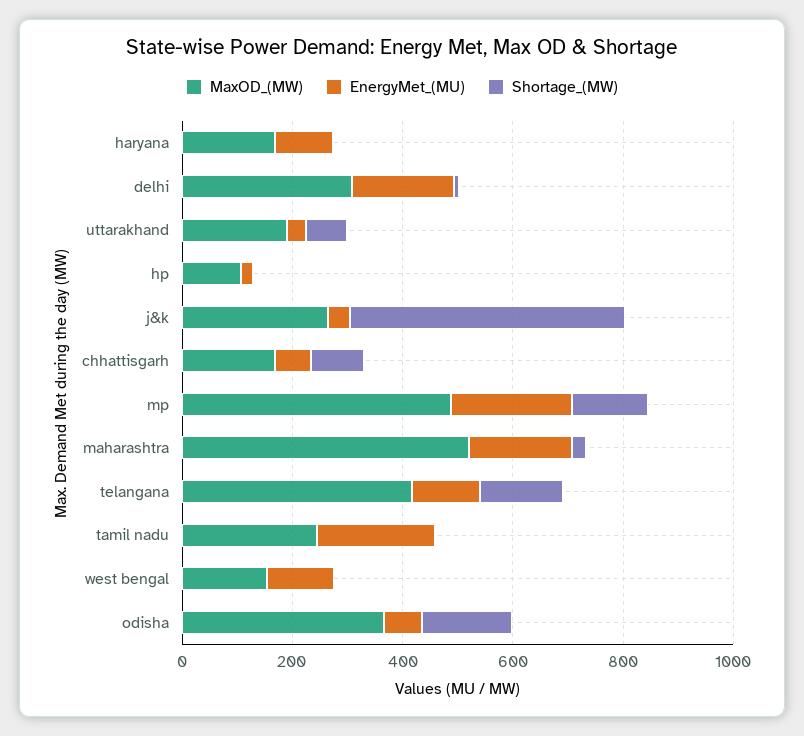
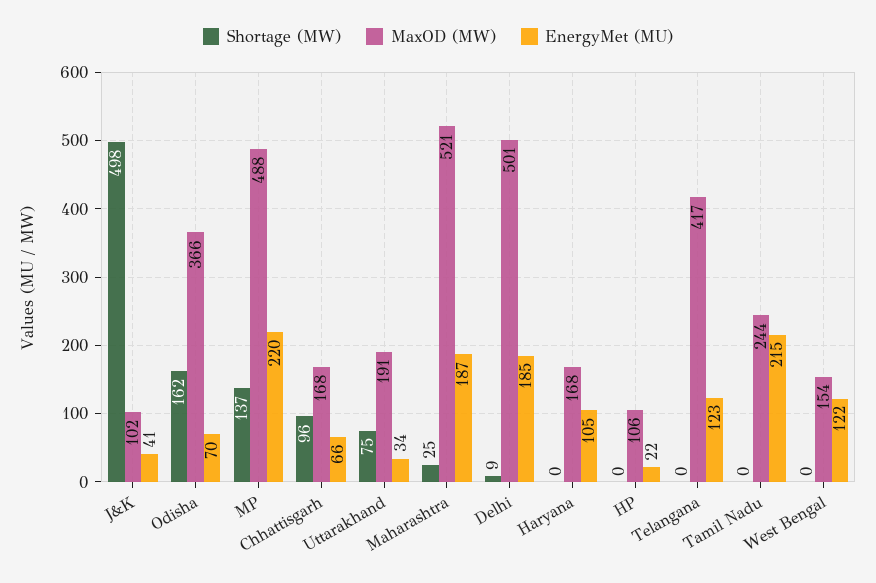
  {
    "MaxOD_(MW)": {
      "haryana": 168,
-     "delhi": 300,
+     "delhi": 501,
      "uttarakhand": 191,
      "hp": 106,
-     "j&k": 250,
+     "j&k": 102,
      "chhattisgarh": 168,
      "mp": 488,
      "maharashtra": 521,
      "telangana": 417,
      "tamil nadu": 244,
      "west bengal": 154,
      "odisha": 366
    },
    "EnergyMet_(MU)": {
      "haryana": 105,
      "delhi": 185,
      "uttarakhand": 34,
      "hp": 22,
      "j&k": 41,
      "chhattisgarh": 66,
      "mp": 220,
      "maharashtra": 187,
      "telangana": 123,
      "tamil nadu": 215,
      "west bengal": 122,
      "odisha": 70
    },
    "Shortage_(MW)": {
      "haryana": 0,
      "delhi": 9,
      "uttarakhand": 75,
      "hp": 0,
      "j&k": 498,
      "chhattisgarh": 96,
      "mp": 137,
      "maharashtra": 25,
-     "telangana": 150,
+     "telangana": 0,
      "tamil nadu": 0,
      "west bengal": 0,
      "odisha": 162
    }
  }

